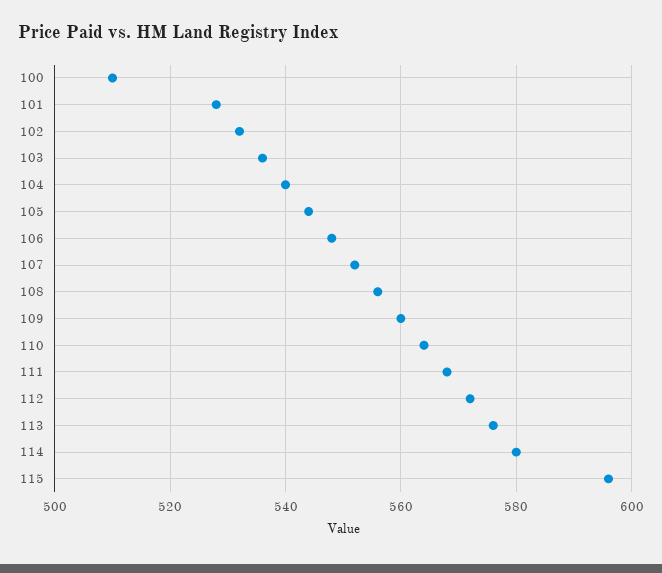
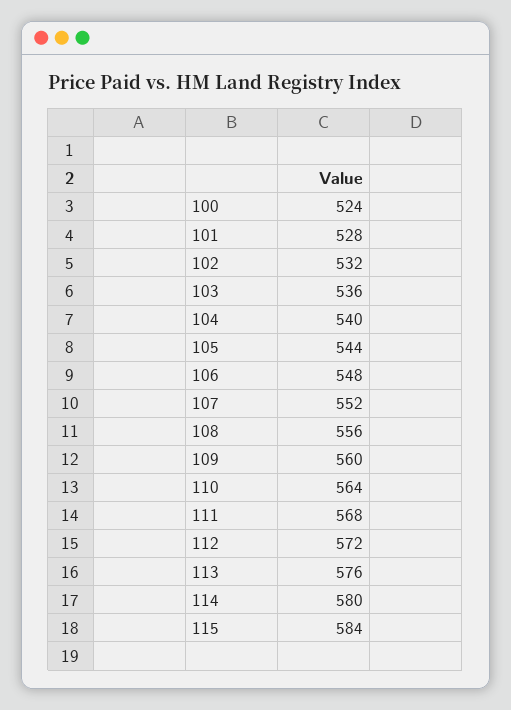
  {
-   "100": 510,
+   "100": 524,
    "101": 528,
    "102": 532,
    "103": 536,
    "104": 540,
    "105": 544,
    "106": 548,
    "107": 552,
    "108": 556,
    "109": 560,
    "110": 564,
    "111": 568,
    "112": 572,
    "113": 576,
    "114": 580,
-   "115": 595
+   "115": 584
  }

